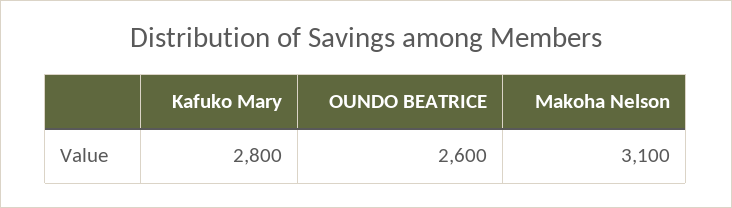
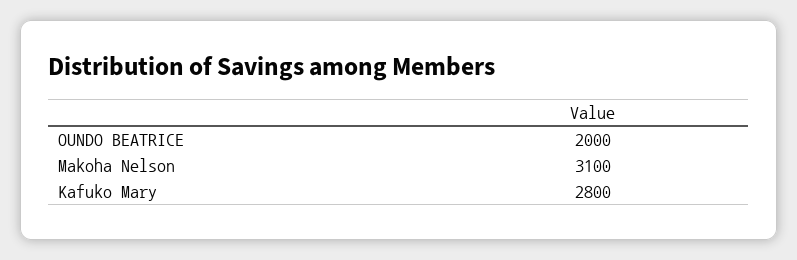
  {
    "Kafuko Mary": 2800,
-   "OUNDO BEATRICE": 2600,
+   "OUNDO BEATRICE": 2000,
    "Makoha Nelson": 3100
  }

